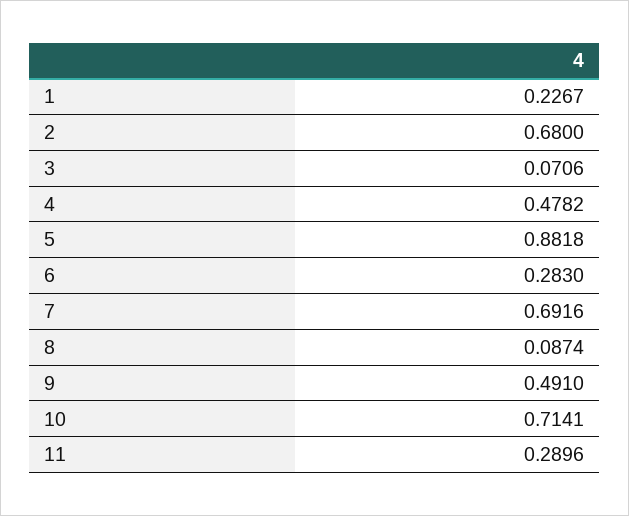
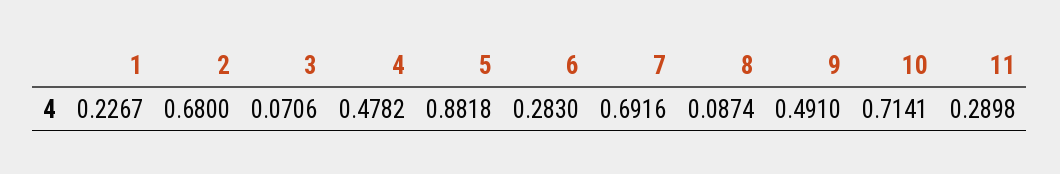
  {
    "1": 0.2267,
    "2": 0.68,
    "3": 0.0706,
    "4": 0.4782,
    "5": 0.8818,
    "6": 0.283,
    "7": 0.6916,
    "8": 0.0874,
    "9": 0.491,
    "10": 0.7141,
-   "11": 0.2896
+   "11": 0.2898
  }

